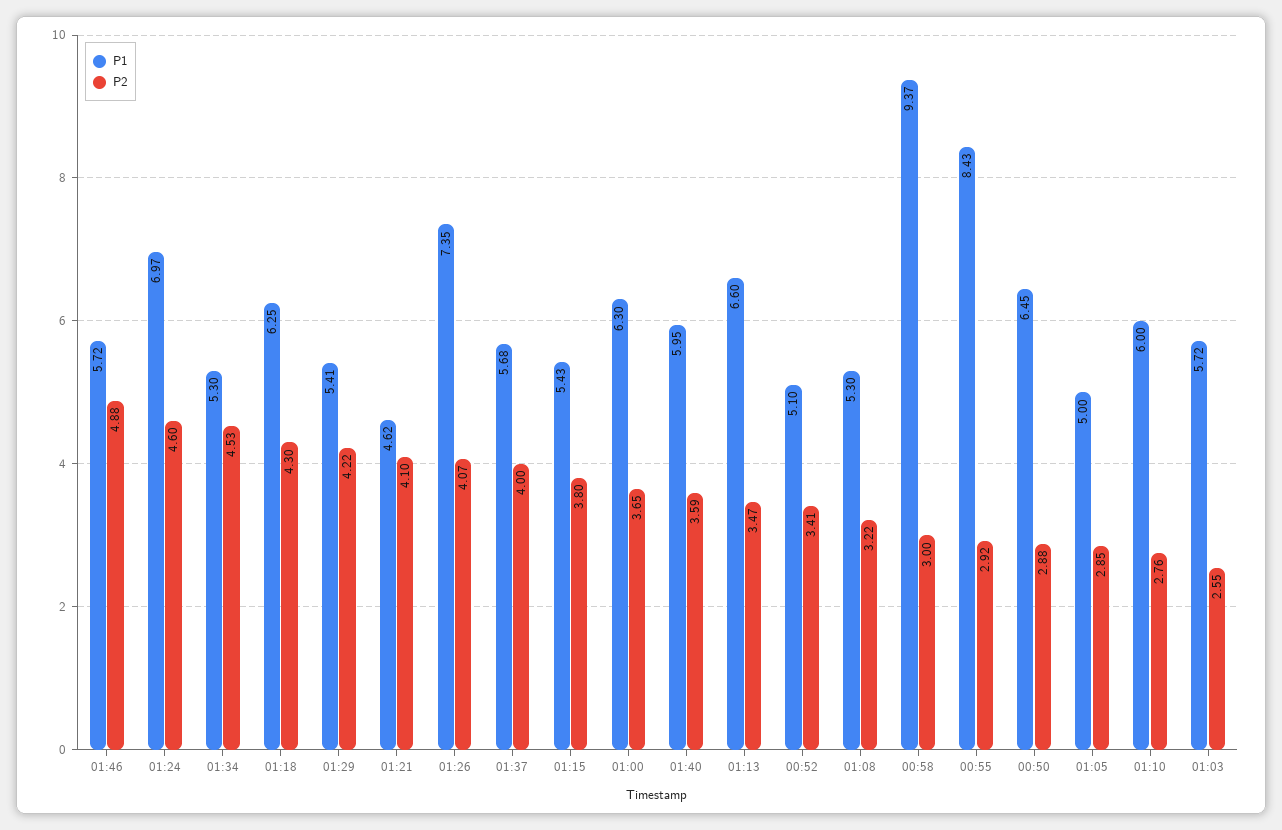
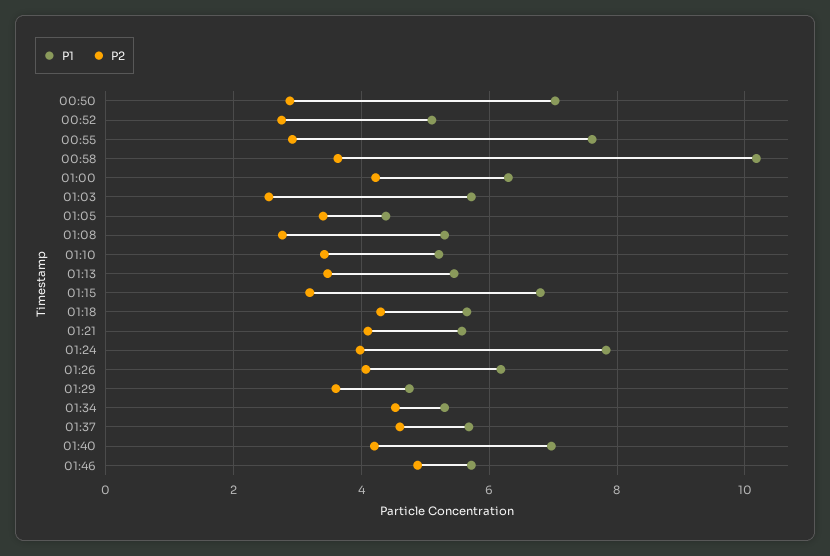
  {
    "P1": {
      "01:46": 5.72,
-     "01:24": 6.97,
+     "01:24": 7.8,
      "01:34": 5.3,
-     "01:18": 6.25,
+     "01:18": 5.6,
-     "01:29": 5.41,
+     "01:29": 4.8,
-     "01:21": 4.62,
+     "01:21": 5.6,
-     "01:26": 7.35,
+     "01:26": 6.2,
      "01:37": 5.68,
-     "01:15": 5.43,
+     "01:15": 6.8,
      "01:00": 6.3,
-     "01:40": 5.95,
+     "01:40": 7,
-     "01:13": 6.6,
+     "01:13": 5.4,
      "00:52": 5.1,
      "01:08": 5.3,
-     "00:58": 9.37,
+     "00:58": 10.2,
-     "00:55": 8.43,
+     "00:55": 7.6,
-     "00:50": 6.45,
+     "00:50": 7,
-     "01:05": 5,
+     "01:05": 4.4,
-     "01:10": 6,
+     "01:10": 5.2,
      "01:03": 5.72
    },
    "P2": {
      "01:46": 4.88,
-     "01:24": 4.6,
+     "01:24": 4,
      "01:34": 4.53,
      "01:18": 4.3,
-     "01:29": 4.22,
+     "01:29": 3.6,
      "01:21": 4.1,
      "01:26": 4.07,
-     "01:37": 4,
+     "01:37": 4.6,
-     "01:15": 3.8,
+     "01:15": 3.2,
-     "01:00": 3.65,
+     "01:00": 4.2,
-     "01:40": 3.59,
+     "01:40": 4.2,
      "01:13": 3.47,
-     "00:52": 3.41,
+     "00:52": 2.8,
-     "01:08": 3.22,
+     "01:08": 2.8,
-     "00:58": 3,
+     "00:58": 3.6,
      "00:55": 2.92,
      "00:50": 2.88,
-     "01:05": 2.85,
+     "01:05": 3.4,
-     "01:10": 2.76,
+     "01:10": 3.4,
      "01:03": 2.55
    }
  }

